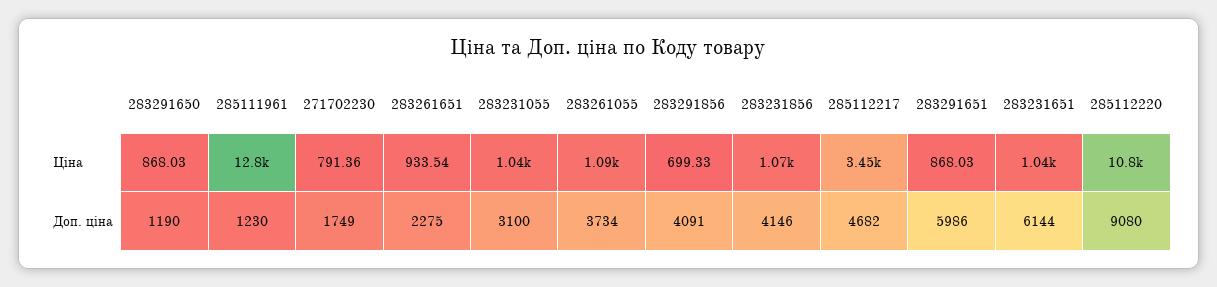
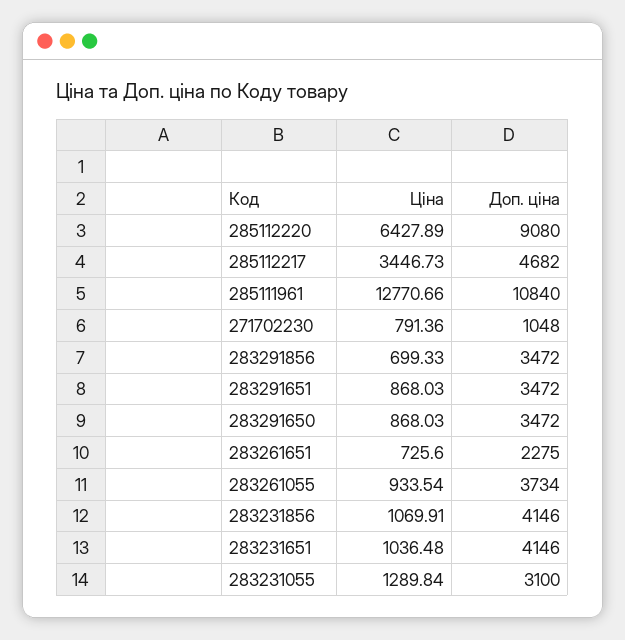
  {
    "283291650": {
      "Ціна": 868.03,
-     "Доп. ціна": 1190
+     "Доп. ціна": 3472
    },
    "285111961": {
      "Ціна": 12770.66,
-     "Доп. ціна": 1230
+     "Доп. ціна": 10840
    },
    "271702230": {
      "Ціна": 791.36,
-     "Доп. ціна": 1749
+     "Доп. ціна": 1048
    },
    "283261651": {
-     "Ціна": 933.54,
+     "Ціна": 725.6,
      "Доп. ціна": 2275
    },
    "283231055": {
-     "Ціна": 1040,
+     "Ціна": 1289.84,
      "Доп. ціна": 3100
    },
    "283261055": {
-     "Ціна": 1090,
+     "Ціна": 933.54,
      "Доп. ціна": 3734
    },
    "283291856": {
      "Ціна": 699.33,
-     "Доп. ціна": 4091
+     "Доп. ціна": 3472
    },
    "283231856": {
      "Ціна": 1069.91,
      "Доп. ціна": 4146
    },
    "285112217": {
      "Ціна": 3446.73,
      "Доп. ціна": 4682
    },
    "283291651": {
      "Ціна": 868.03,
-     "Доп. ціна": 5986
+     "Доп. ціна": 3472
    },
    "283231651": {
      "Ціна": 1036.48,
-     "Доп. ціна": 6144
+     "Доп. ціна": 4146
    },
    "285112220": {
-     "Ціна": 10800,
+     "Ціна": 6427.89,
      "Доп. ціна": 9080
    }
  }

